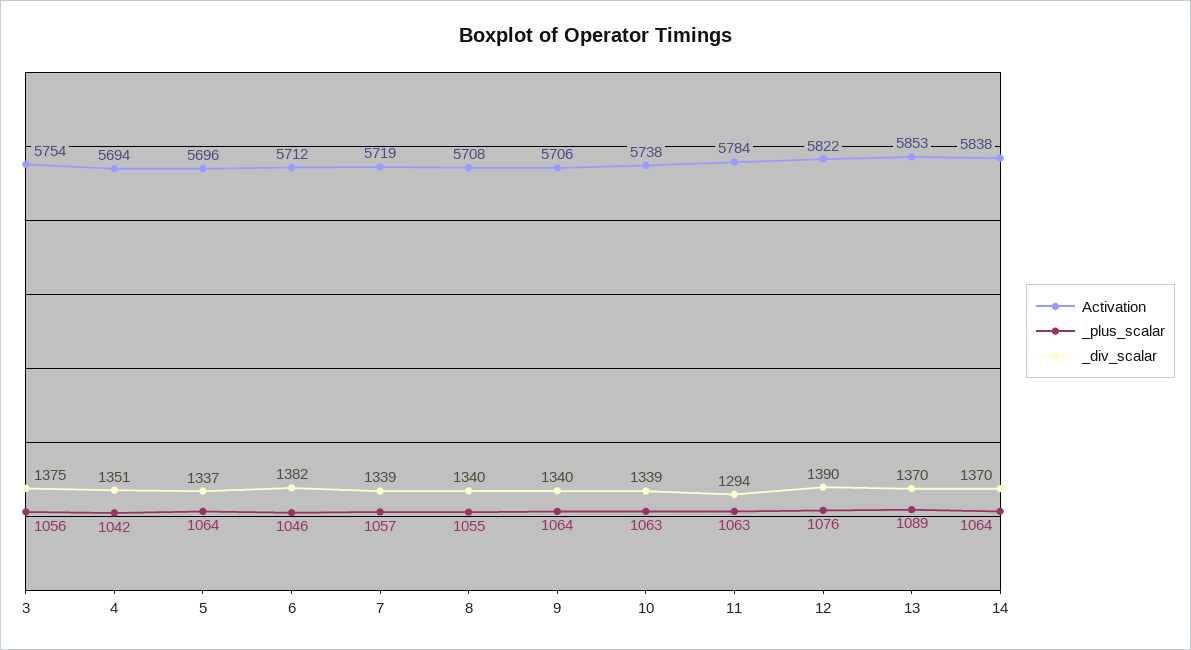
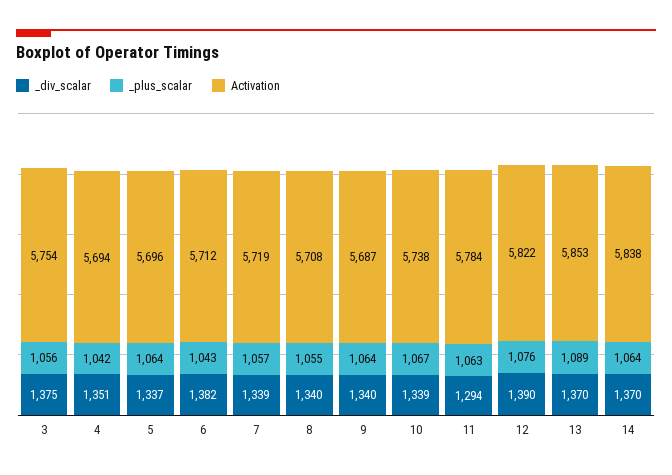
  {
    "Activation": {
      "3": 5754,
      "4": 5694,
      "5": 5696,
      "6": 5712,
      "7": 5719,
      "8": 5708,
-     "9": 5706,
+     "9": 5687,
      "10": 5738,
      "11": 5784,
      "12": 5822,
      "13": 5853,
      "14": 5838
    },
    "_plus_scalar": {
      "3": 1056,
      "4": 1042,
      "5": 1064,
-     "6": 1046,
+     "6": 1043,
      "7": 1057,
      "8": 1055,
      "9": 1064,
-     "10": 1063,
+     "10": 1067,
      "11": 1063,
      "12": 1076,
      "13": 1089,
      "14": 1064
    },
    "_div_scalar": {
      "3": 1375,
      "4": 1351,
      "5": 1337,
      "6": 1382,
      "7": 1339,
      "8": 1340,
      "9": 1340,
      "10": 1339,
      "11": 1294,
      "12": 1390,
      "13": 1370,
      "14": 1370
    }
  }

